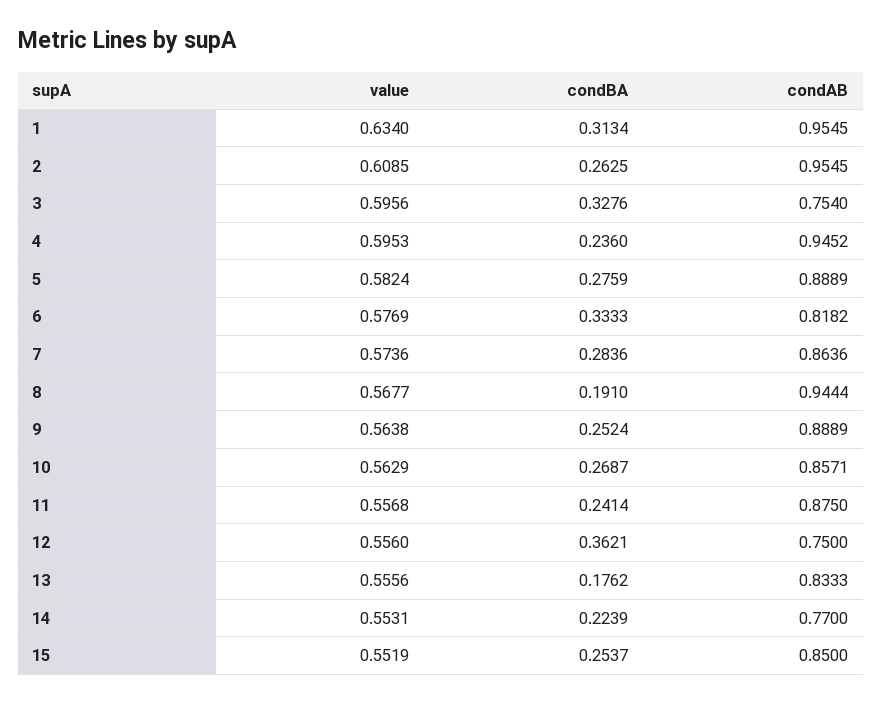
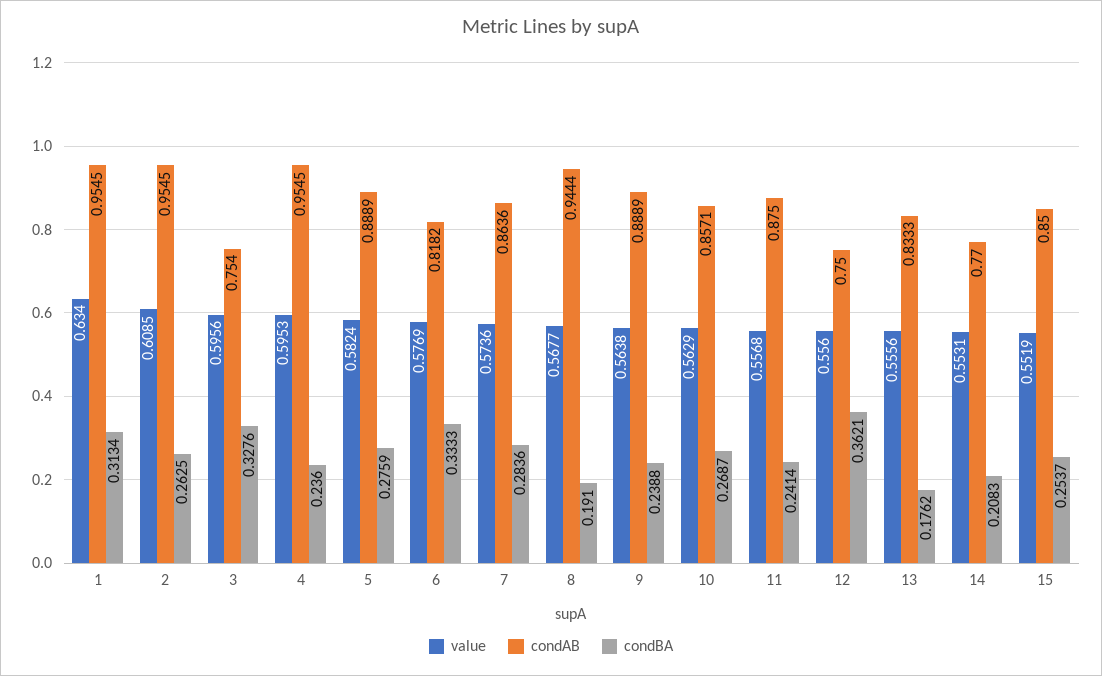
  {
    "value": {
      "1": 0.634,
      "2": 0.6085,
      "3": 0.5956,
      "4": 0.5953,
      "5": 0.5824,
      "6": 0.5769,
      "7": 0.5736,
      "8": 0.5677,
      "9": 0.5638,
      "10": 0.5629,
      "11": 0.5568,
      "12": 0.556,
      "13": 0.5556,
      "14": 0.5531,
      "15": 0.5519
    },
    "condBA": {
      "1": 0.3134,
      "2": 0.2625,
      "3": 0.3276,
      "4": 0.236,
      "5": 0.2759,
      "6": 0.3333,
      "7": 0.2836,
      "8": 0.191,
-     "9": 0.2524,
+     "9": 0.2388,
      "10": 0.2687,
      "11": 0.2414,
      "12": 0.3621,
      "13": 0.1762,
-     "14": 0.2239,
+     "14": 0.2083,
      "15": 0.2537
    },
    "condAB": {
      "1": 0.9545,
      "2": 0.9545,
      "3": 0.754,
-     "4": 0.9452,
+     "4": 0.9545,
      "5": 0.8889,
      "6": 0.8182,
      "7": 0.8636,
      "8": 0.9444,
      "9": 0.8889,
      "10": 0.8571,
      "11": 0.875,
      "12": 0.75,
      "13": 0.8333,
      "14": 0.77,
      "15": 0.85
    }
  }

